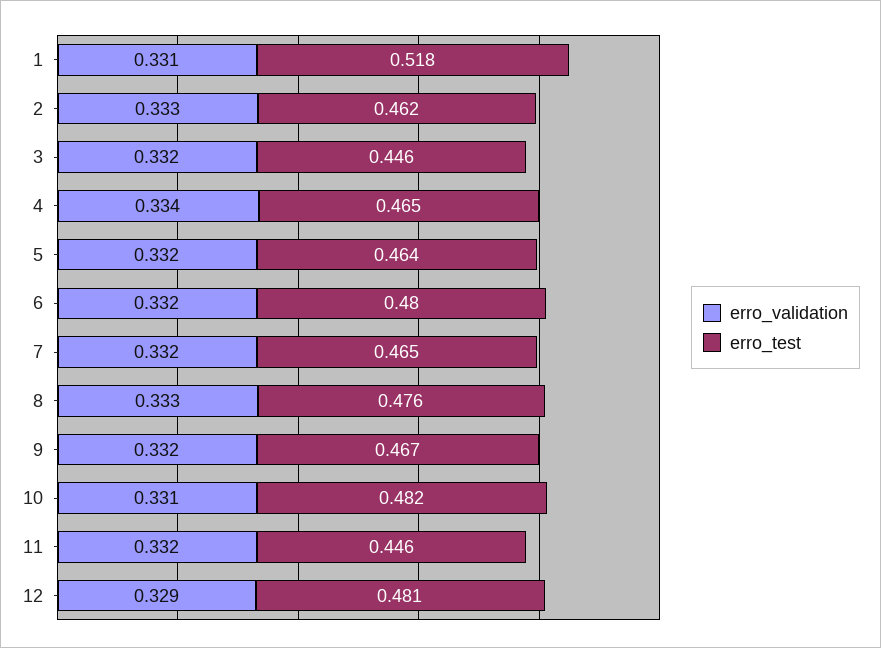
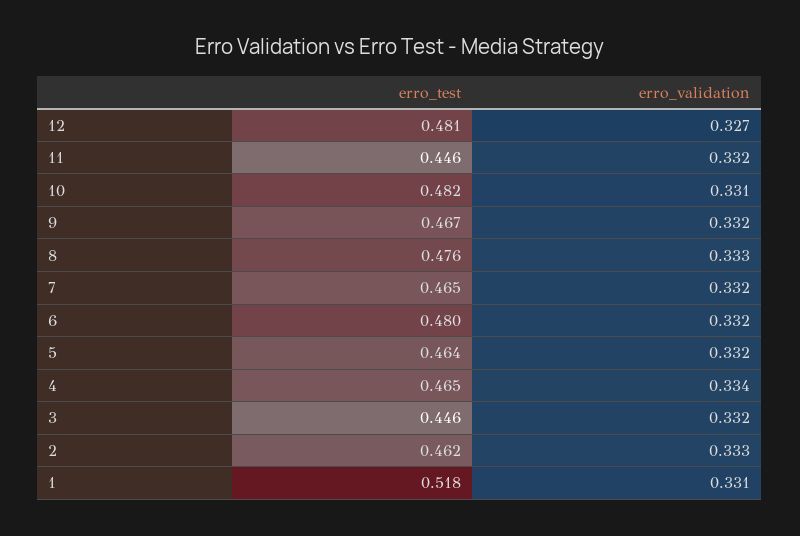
  {
    "erro_validation": {
      "1": 0.331,
      "2": 0.333,
      "3": 0.332,
      "4": 0.334,
      "5": 0.332,
      "6": 0.332,
      "7": 0.332,
      "8": 0.333,
      "9": 0.332,
      "10": 0.331,
      "11": 0.332,
-     "12": 0.329
+     "12": 0.327
    },
    "erro_test": {
      "1": 0.518,
      "2": 0.462,
      "3": 0.446,
      "4": 0.465,
      "5": 0.464,
      "6": 0.48,
      "7": 0.465,
      "8": 0.476,
      "9": 0.467,
      "10": 0.482,
      "11": 0.446,
      "12": 0.481
    }
  }

